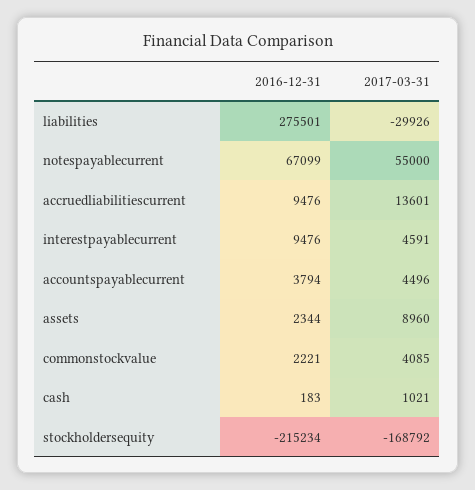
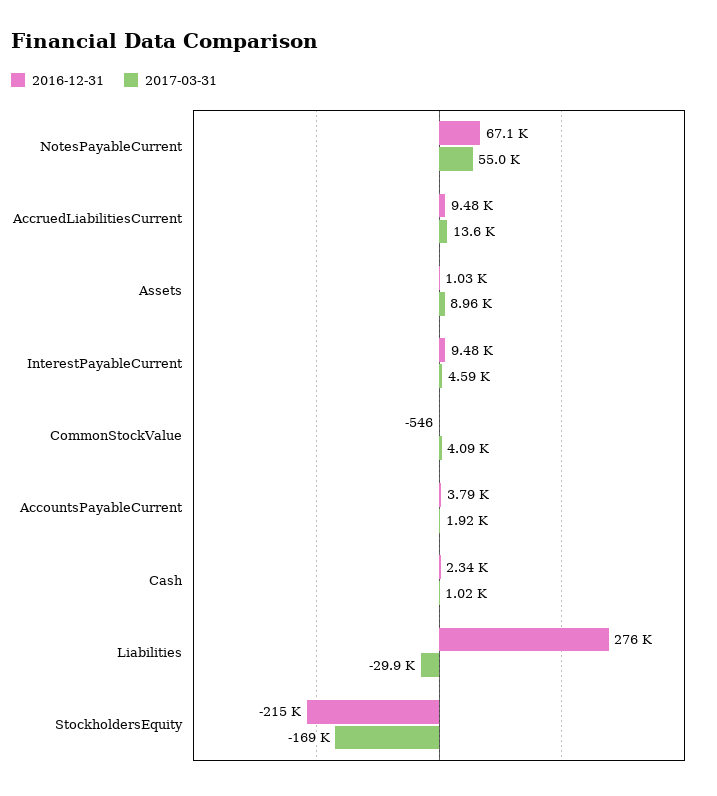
  {
    "2016-12-31": {
      "liabilities": 275501,
      "notespayablecurrent": 67099,
      "accruedliabilitiescurrent": 9476,
      "interestpayablecurrent": 9476,
      "accountspayablecurrent": 3794,
-     "assets": 2344,
+     "assets": 1030,
-     "commonstockvalue": 2221,
+     "commonstockvalue": -546,
-     "cash": 183,
+     "cash": 2340,
      "stockholdersequity": -215234
    },
    "2017-03-31": {
      "liabilities": -29926,
      "notespayablecurrent": 55000,
      "accruedliabilitiescurrent": 13601,
      "interestpayablecurrent": 4591,
-     "accountspayablecurrent": 4496,
+     "accountspayablecurrent": 1920,
      "assets": 8960,
      "commonstockvalue": 4085,
      "cash": 1021,
      "stockholdersequity": -168792
    }
  }

